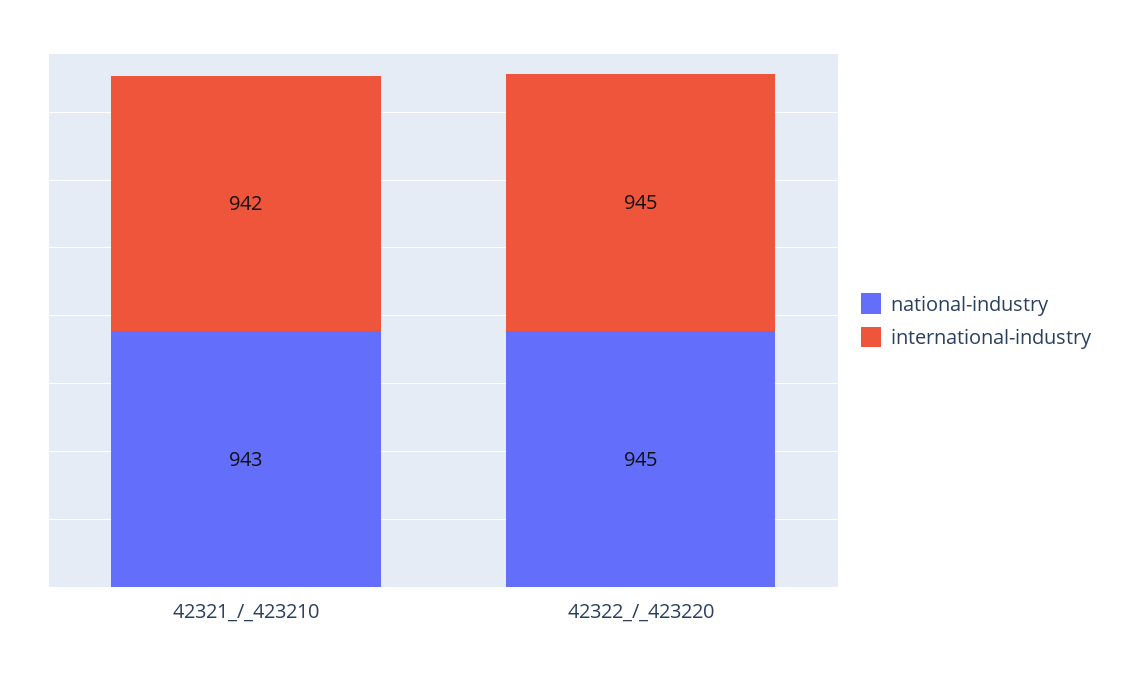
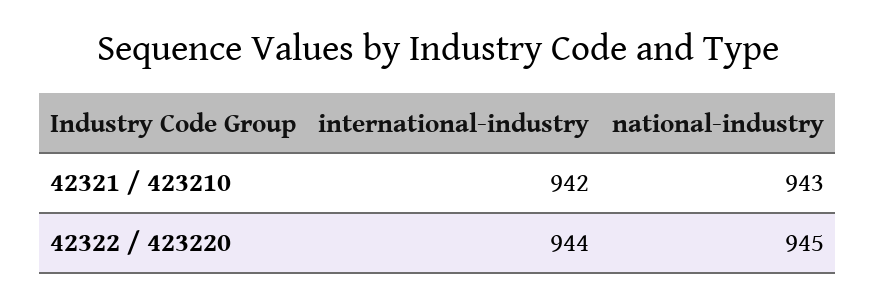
  {
    "national-industry": {
      "42321_/_423210": 943,
      "42322_/_423220": 945
    },
    "international-industry": {
      "42321_/_423210": 942,
-     "42322_/_423220": 945
+     "42322_/_423220": 944
    }
  }

